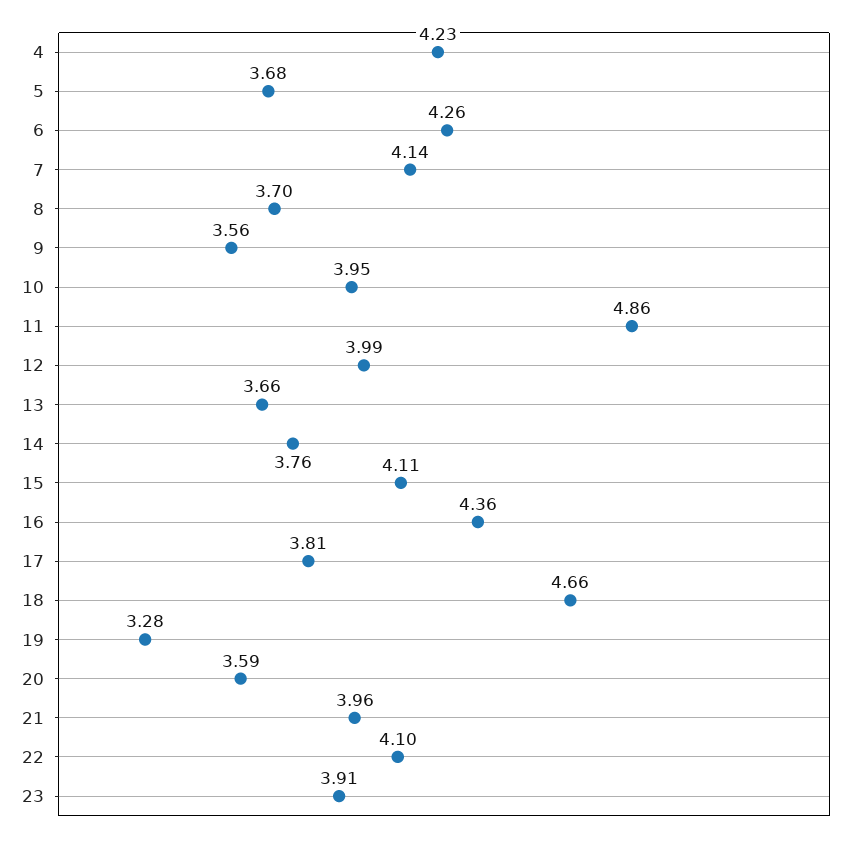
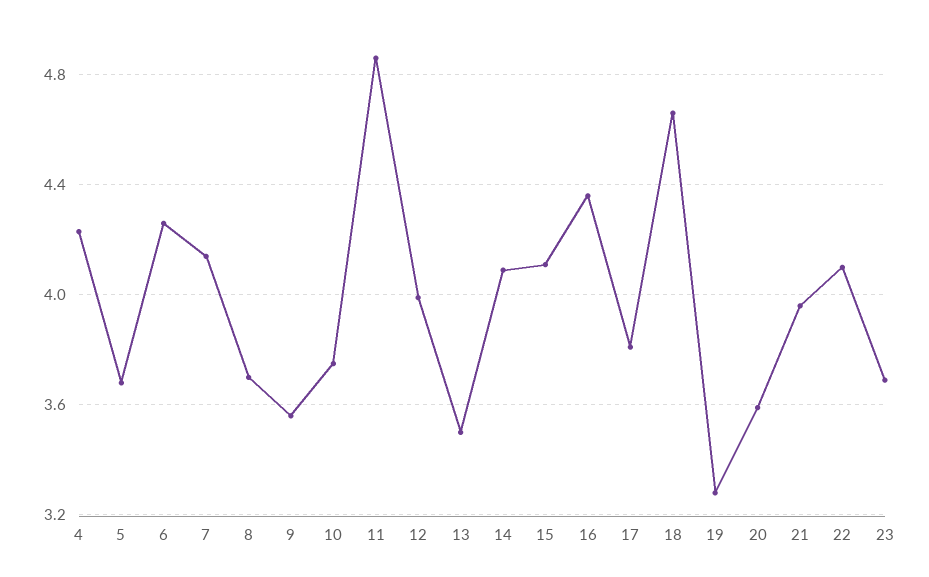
  {
    "4": 4.23,
    "5": 3.68,
    "6": 4.26,
    "7": 4.14,
    "8": 3.7,
    "9": 3.56,
-   "10": 3.95,
+   "10": 3.75,
    "11": 4.86,
    "12": 3.99,
-   "13": 3.66,
+   "13": 3.5,
-   "14": 3.76,
+   "14": 4.1,
    "15": 4.11,
    "16": 4.36,
    "17": 3.81,
    "18": 4.66,
    "19": 3.28,
    "20": 3.59,
    "21": 3.96,
    "22": 4.1,
-   "23": 3.91
+   "23": 3.7
  }

